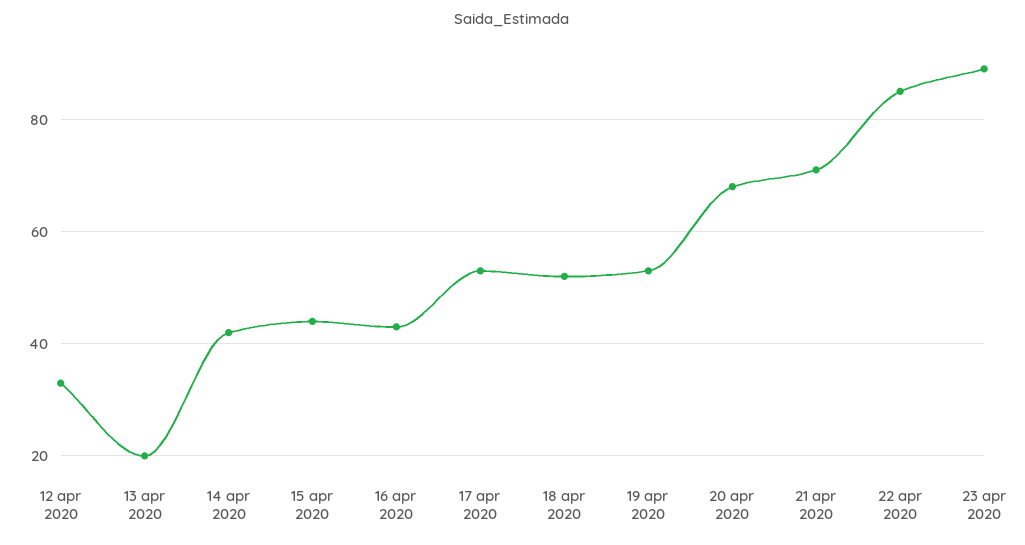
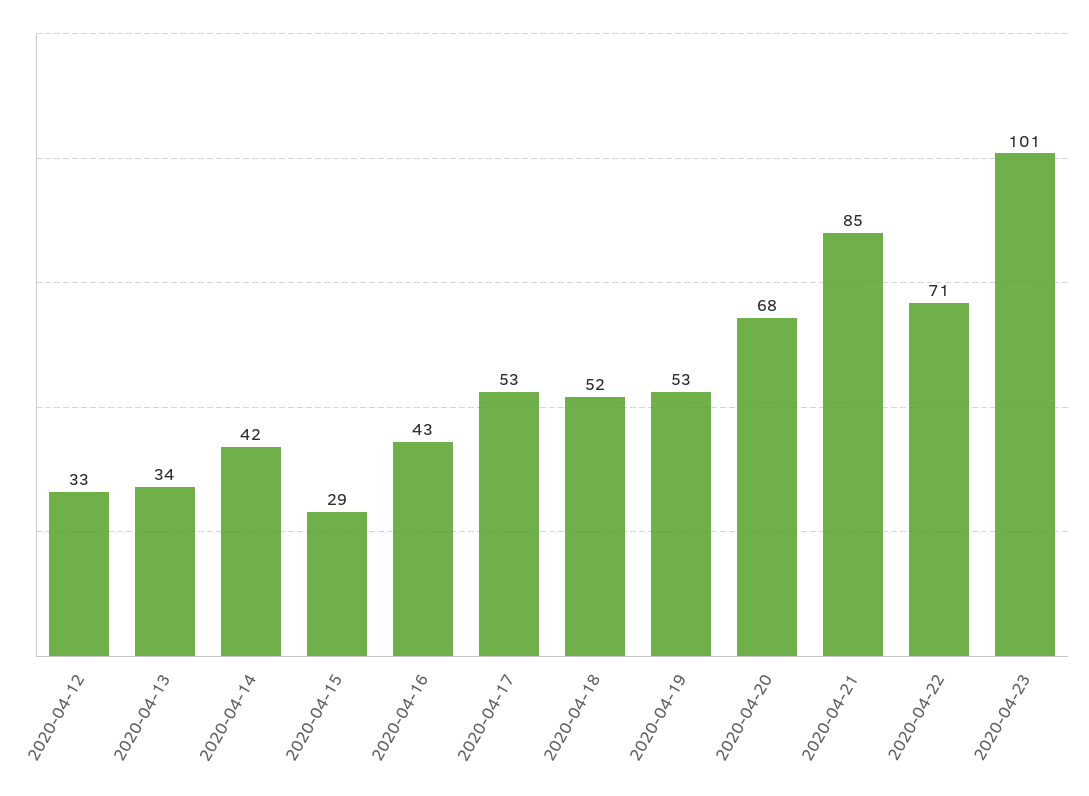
  {
    "12 apr 2020": 33,
-   "13 apr 2020": 20,
+   "13 apr 2020": 34,
    "14 apr 2020": 42,
-   "15 apr 2020": 45,
+   "15 apr 2020": 29,
    "16 apr 2020": 43,
    "17 apr 2020": 53,
    "18 apr 2020": 52,
    "19 apr 2020": 53,
    "20 apr 2020": 68,
-   "21 apr 2020": 70,
+   "21 apr 2020": 85,
-   "22 apr 2020": 85,
+   "22 apr 2020": 71,
-   "23 apr 2020": 90
+   "23 apr 2020": 101
  }

